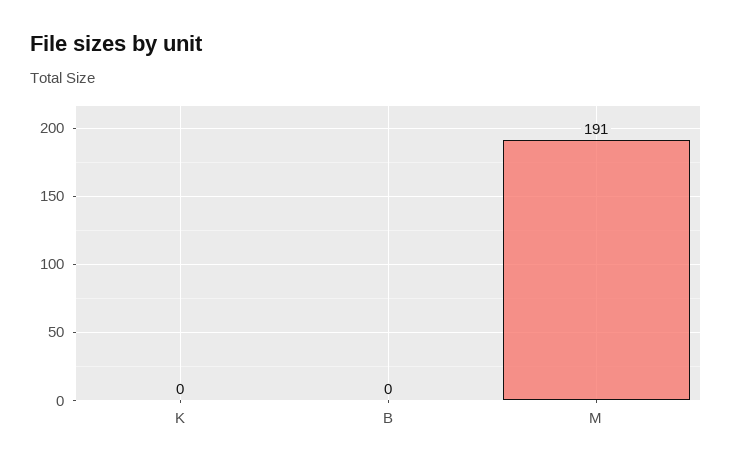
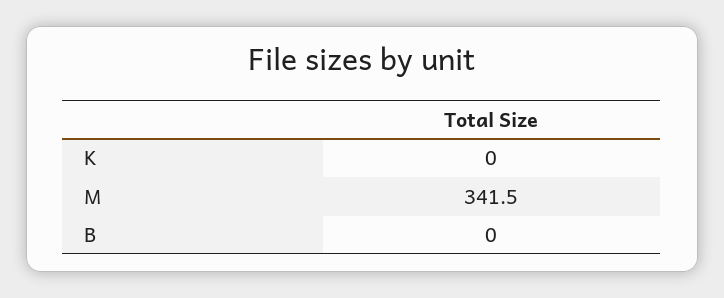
  {
    "K": 0,
    "B": 0,
-   "M": 191
+   "M": 341.5
  }

